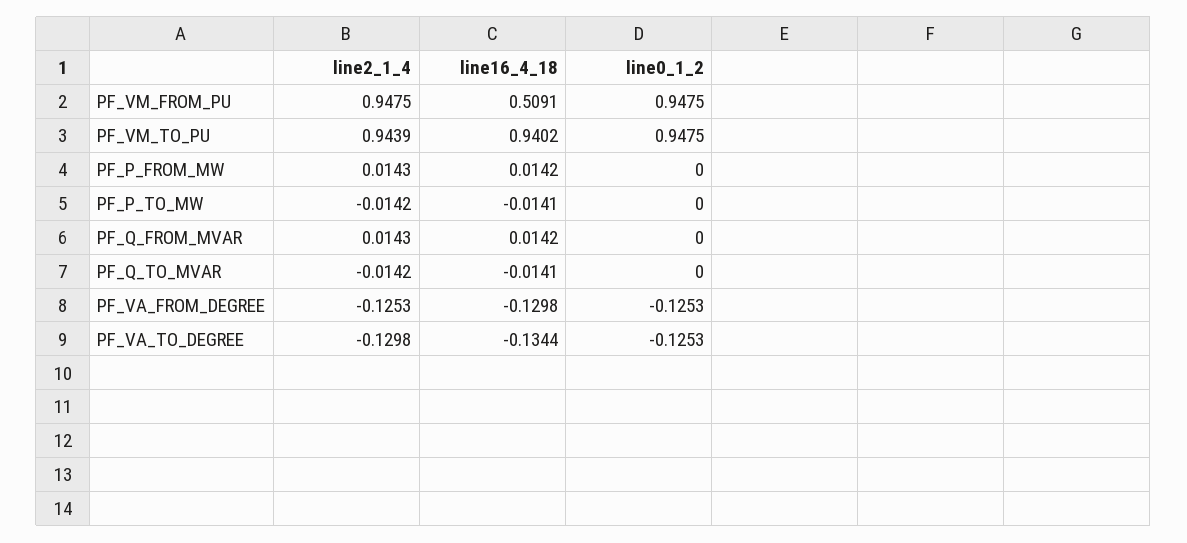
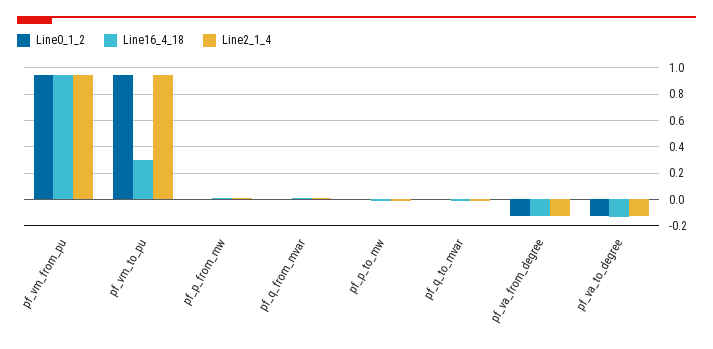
  {
    "line2_1_4": {
      "PF_VM_FROM_PU": 0.9475,
      "PF_VM_TO_PU": 0.9439,
      "PF_P_FROM_MW": 0.0143,
      "PF_P_TO_MW": -0.0142,
      "PF_Q_FROM_MVAR": 0.0143,
      "PF_Q_TO_MVAR": -0.0142,
      "PF_VA_FROM_DEGREE": -0.1253,
      "PF_VA_TO_DEGREE": -0.1298
    },
    "line16_4_18": {
-     "PF_VM_FROM_PU": 0.5091,
+     "PF_VM_FROM_PU": 0.95,
-     "PF_VM_TO_PU": 0.9402,
+     "PF_VM_TO_PU": 0.3,
      "PF_P_FROM_MW": 0.0142,
      "PF_P_TO_MW": -0.0141,
      "PF_Q_FROM_MVAR": 0.0142,
      "PF_Q_TO_MVAR": -0.0141,
      "PF_VA_FROM_DEGREE": -0.1298,
      "PF_VA_TO_DEGREE": -0.1344
    },
    "line0_1_2": {
      "PF_VM_FROM_PU": 0.9475,
      "PF_VM_TO_PU": 0.9475,
      "PF_P_FROM_MW": 0,
      "PF_P_TO_MW": 0,
      "PF_Q_FROM_MVAR": 0,
      "PF_Q_TO_MVAR": 0,
      "PF_VA_FROM_DEGREE": -0.1253,
      "PF_VA_TO_DEGREE": -0.1253
    }
  }

